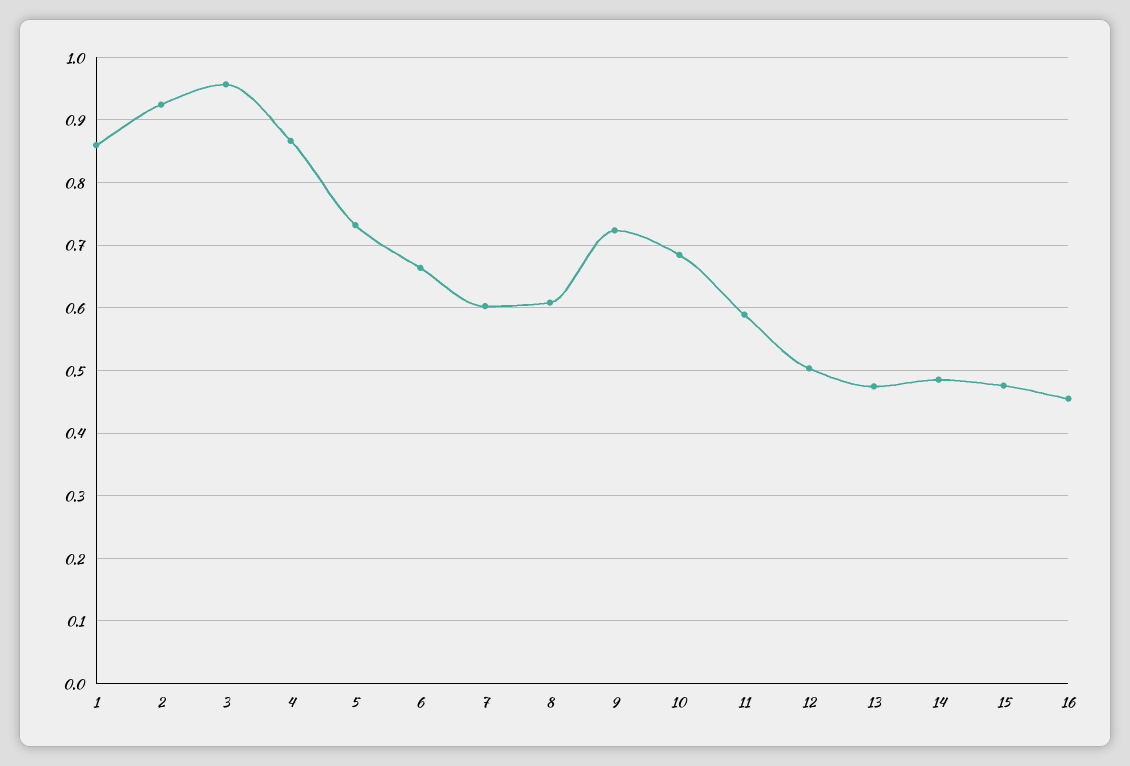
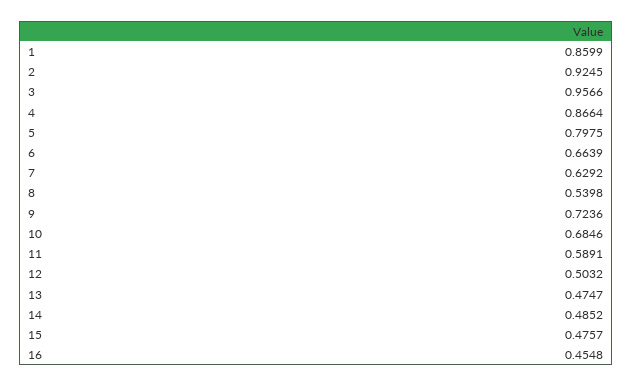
  {
    "1": 0.8599,
    "2": 0.9245,
    "3": 0.9566,
    "4": 0.8664,
-   "5": 0.73,
+   "5": 0.7975,
    "6": 0.6639,
-   "7": 0.6,
+   "7": 0.6292,
-   "8": 0.61,
+   "8": 0.5398,
    "9": 0.7236,
    "10": 0.6846,
    "11": 0.5891,
    "12": 0.5032,
    "13": 0.4747,
    "14": 0.4852,
    "15": 0.4757,
    "16": 0.4548
  }

